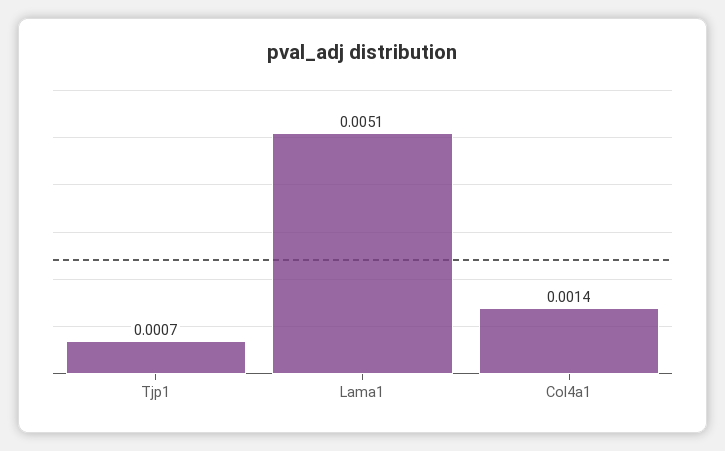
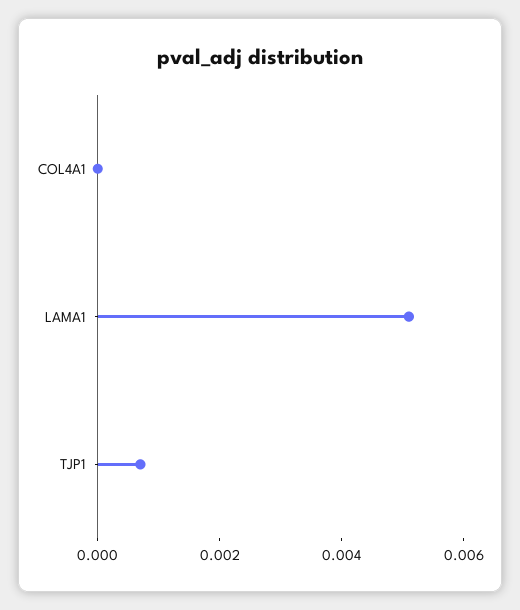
  {
    "Tjp1": 0.0007,
    "Lama1": 0.0051,
-   "Col4a1": 0.0014
+   "Col4a1": 0
  }

